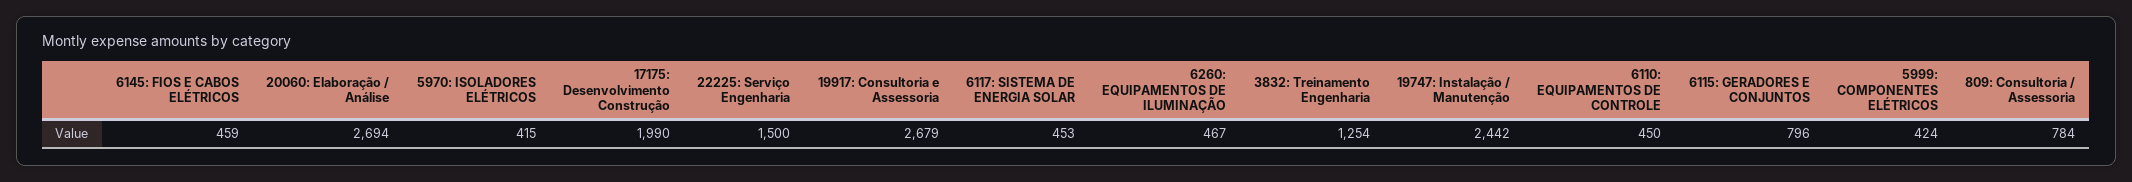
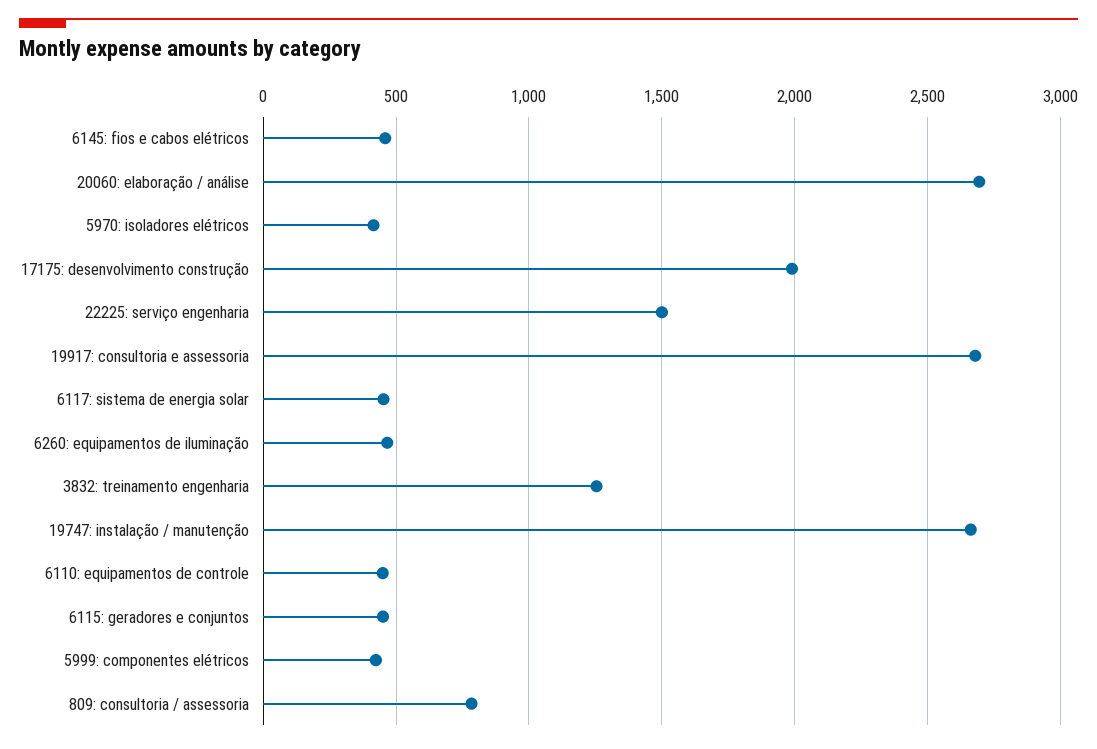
  {
    "6145: FIOS E CABOS ELÉTRICOS": 459,
    "20060: Elaboração / Análise": 2694,
    "5970: ISOLADORES ELÉTRICOS": 415,
    "17175: Desenvolvimento Construção": 1990,
    "22225: Serviço Engenharia": 1500,
    "19917: Consultoria e Assessoria": 2679,
    "6117: SISTEMA DE ENERGIA SOLAR": 453,
    "6260: EQUIPAMENTOS DE ILUMINAÇÃO": 467,
    "3832: Treinamento Engenharia": 1254,
-   "19747: Instalação / Manutenção": 2442,
+   "19747: Instalação / Manutenção": 2650,
    "6110: EQUIPAMENTOS DE CONTROLE": 450,
-   "6115: GERADORES E CONJUNTOS": 796,
+   "6115: GERADORES E CONJUNTOS": 450,
    "5999: COMPONENTES ELÉTRICOS": 424,
    "809: Consultoria / Assessoria": 784
  }

